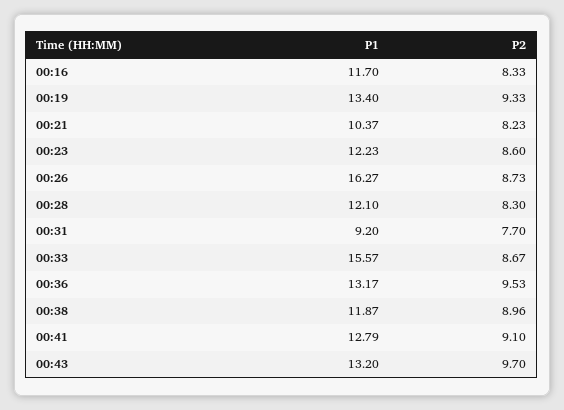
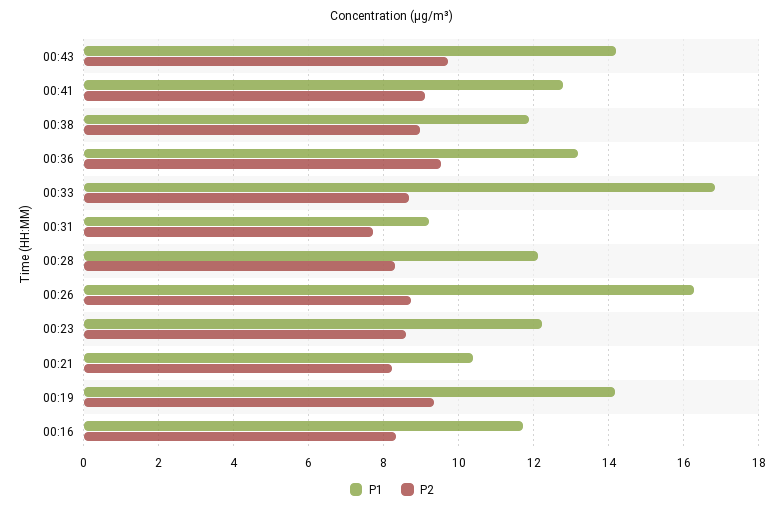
  {
    "P1": {
      "00:16": 11.7,
-     "00:19": 13.4,
+     "00:19": 14.2,
      "00:21": 10.37,
      "00:23": 12.23,
      "00:26": 16.27,
      "00:28": 12.1,
      "00:31": 9.2,
-     "00:33": 15.57,
+     "00:33": 16.8,
      "00:36": 13.17,
      "00:38": 11.87,
      "00:41": 12.79,
-     "00:43": 13.2
+     "00:43": 14.2
    },
    "P2": {
      "00:16": 8.33,
      "00:19": 9.33,
      "00:21": 8.23,
      "00:23": 8.6,
      "00:26": 8.73,
      "00:28": 8.3,
      "00:31": 7.7,
      "00:33": 8.67,
      "00:36": 9.53,
      "00:38": 8.96,
      "00:41": 9.1,
      "00:43": 9.7
    }
  }

